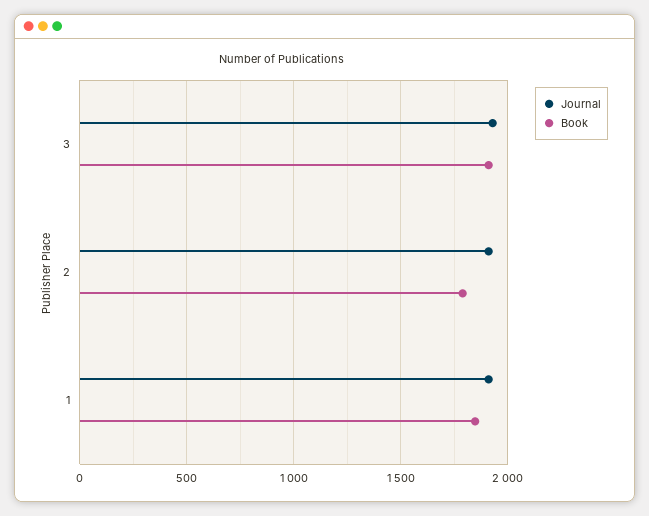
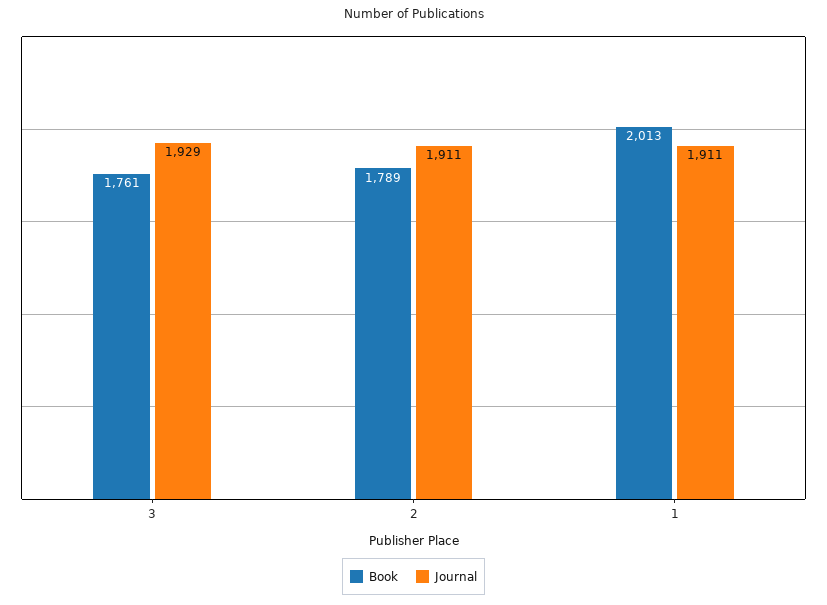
  {
    "Journal": {
      "3": 1929,
      "2": 1911,
      "1": 1911
    },
    "Book": {
-     "3": 1900,
+     "3": 1761,
      "2": 1789,
-     "1": 1850
+     "1": 2013
    }
  }

